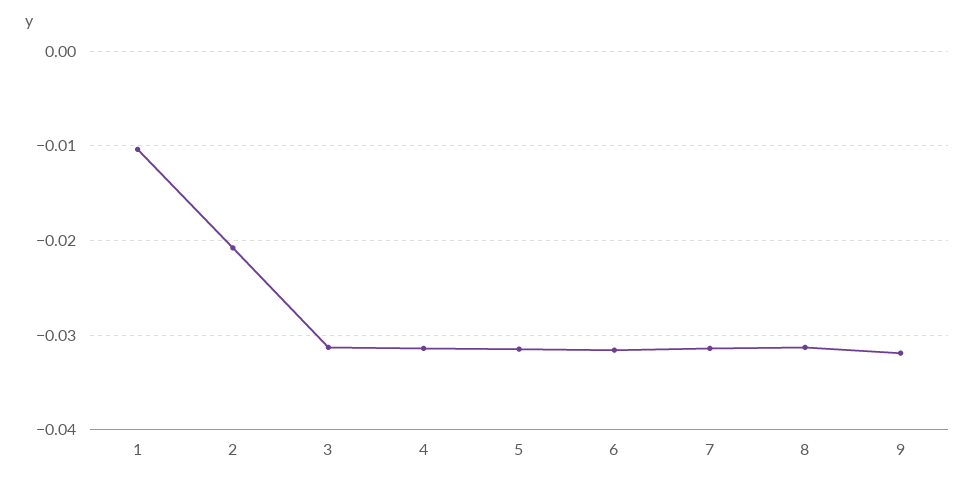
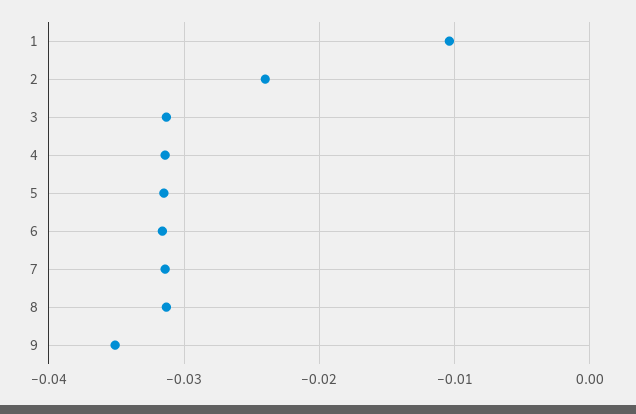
  {
    "1": -0.01,
-   "2": -0.021,
+   "2": -0.024,
    "3": -0.031,
    "4": -0.031,
    "5": -0.032,
    "6": -0.032,
    "7": -0.031,
    "8": -0.031,
-   "9": -0.032
+   "9": -0.035
  }

